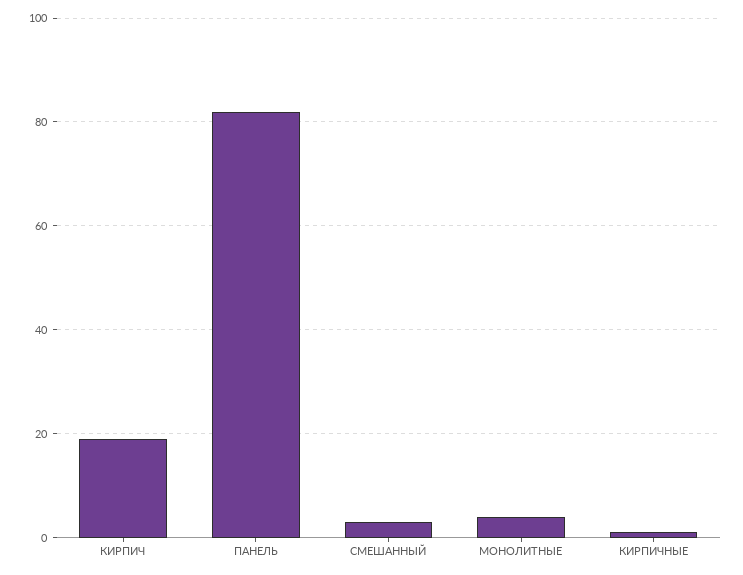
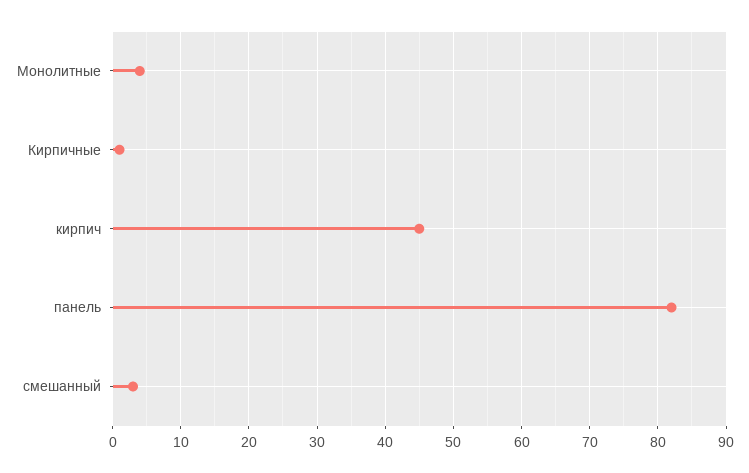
  {
-   "КИРПИЧ": 20,
+   "КИРПИЧ": 45,
    "ПАНЕЛЬ": 82,
    "СМЕШАННЫЙ": 3,
    "МОНОЛИТНЫЕ": 4,
    "КИРПИЧНЫЕ": 1
  }

